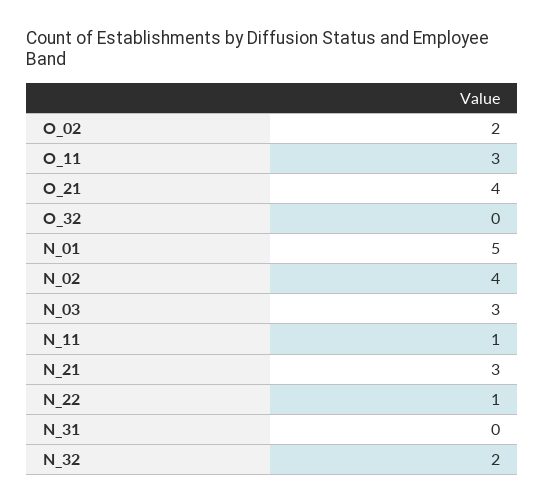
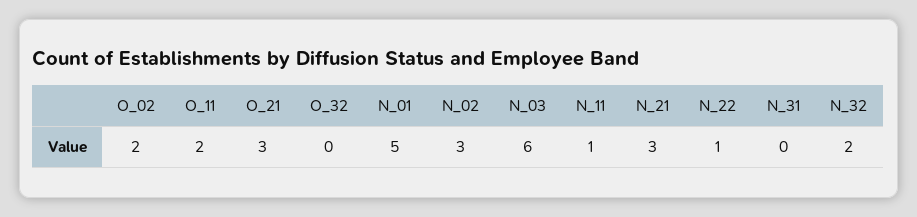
  {
    "O_02": 2,
-   "O_11": 3,
+   "O_11": 2,
-   "O_21": 4,
+   "O_21": 3,
    "O_32": 0,
    "N_01": 5,
-   "N_02": 4,
+   "N_02": 3,
-   "N_03": 3,
+   "N_03": 6,
    "N_11": 1,
    "N_21": 3,
    "N_22": 1,
    "N_31": 0,
    "N_32": 2
  }

